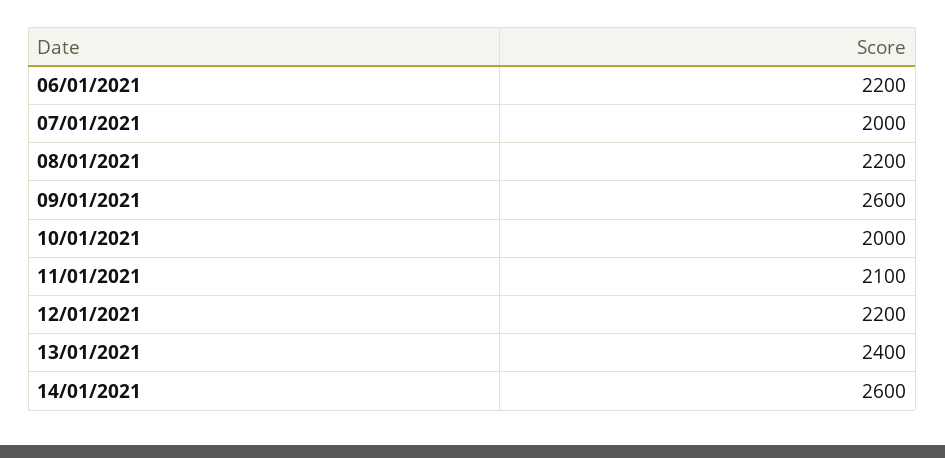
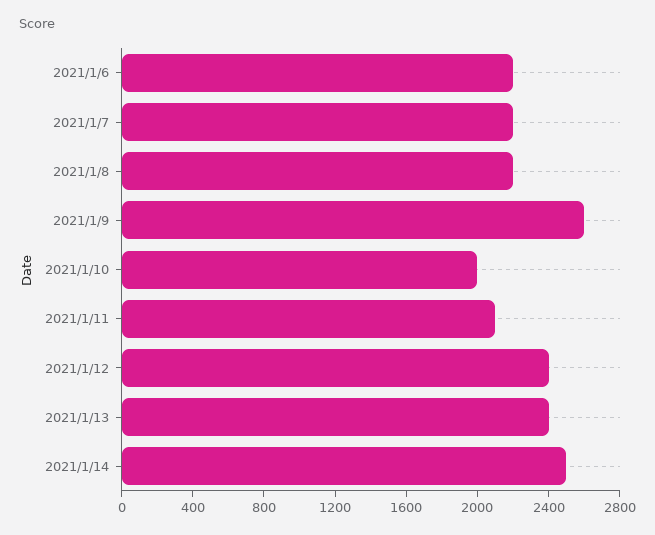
  {
    "06/01/2021": 2200,
-   "07/01/2021": 2000,
+   "07/01/2021": 2200,
    "08/01/2021": 2200,
    "09/01/2021": 2600,
    "10/01/2021": 2000,
    "11/01/2021": 2100,
-   "12/01/2021": 2200,
+   "12/01/2021": 2400,
    "13/01/2021": 2400,
-   "14/01/2021": 2600
+   "14/01/2021": 2500
  }

